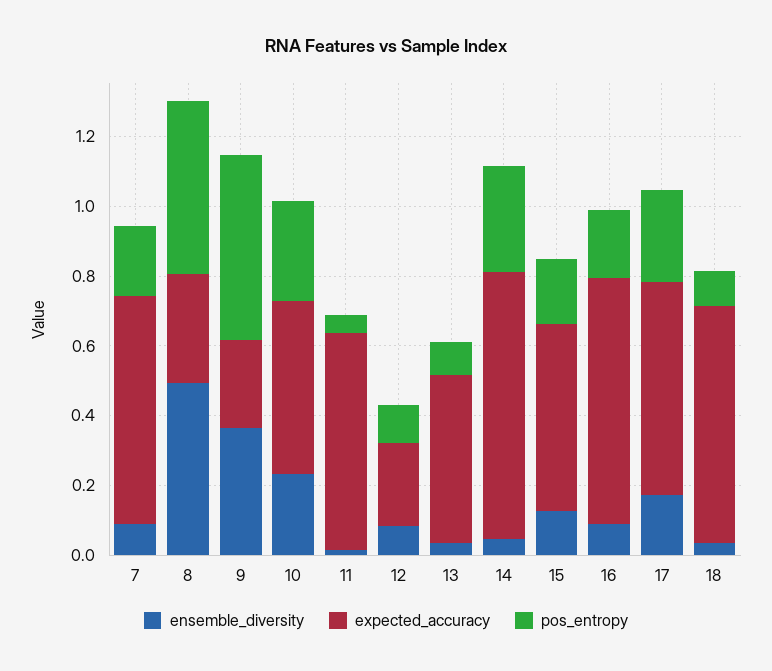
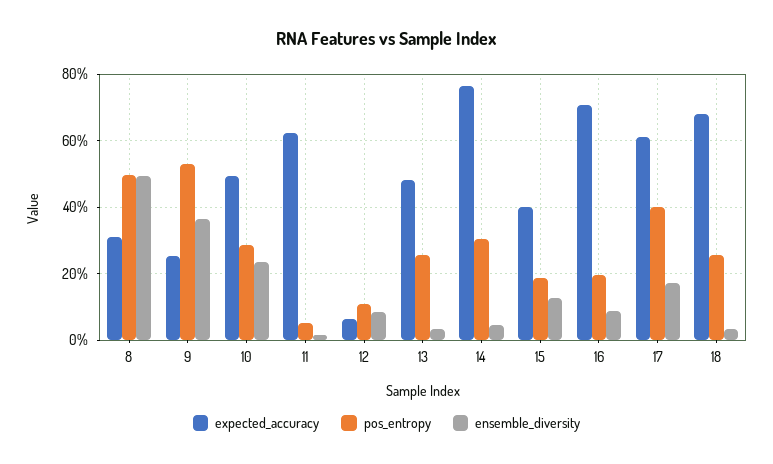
  {
    "ensemble_diversity": {
-     "7": 0.1,
      "8": 0.5,
      "9": 0.36,
      "10": 0.24,
      "11": 0.02,
      "12": 0.08,
      "13": 0.04,
      "14": 0.04,
      "15": 0.12,
      "16": 0.08,
      "17": 0.18,
      "18": 0.04
    },
    "expected_accuracy": {
-     "7": 0.65,
      "8": 0.32,
      "9": 0.26,
      "10": 0.5,
      "11": 0.62,
-     "12": 0.25,
+     "12": 0.06,
      "13": 0.48,
      "14": 0.76,
-     "15": 0.55,
+     "15": 0.4,
      "16": 0.7,
      "17": 0.62,
      "18": 0.68
    },
    "pos_entropy": {
-     "7": 0.2,
      "8": 0.5,
      "9": 0.52,
      "10": 0.28,
      "11": 0.06,
      "12": 0.1,
-     "13": 0.1,
+     "13": 0.26,
      "14": 0.3,
      "15": 0.18,
      "16": 0.2,
-     "17": 0.25,
+     "17": 0.4,
-     "18": 0.1
+     "18": 0.26
    }
  }

